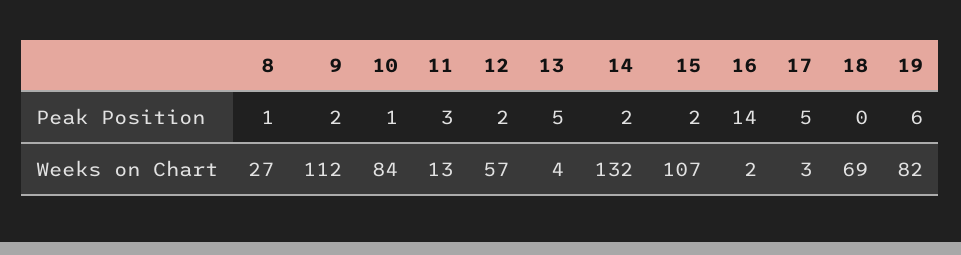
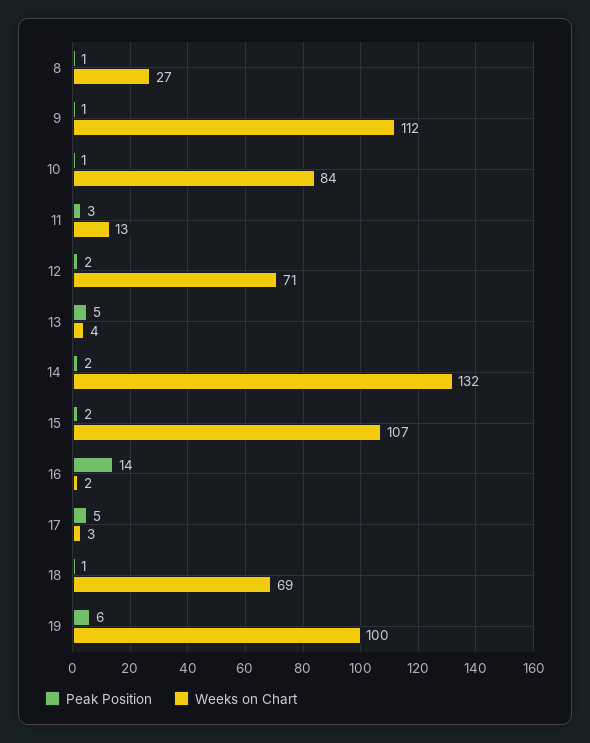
  {
    "Peak Position": {
      "8": 1,
-     "9": 2,
+     "9": 1,
      "10": 1,
      "11": 3,
      "12": 2,
      "13": 5,
      "14": 2,
      "15": 2,
      "16": 14,
      "17": 5,
-     "18": 0,
+     "18": 1,
      "19": 6
    },
    "Weeks on Chart": {
      "8": 27,
      "9": 112,
      "10": 84,
      "11": 13,
-     "12": 57,
+     "12": 71,
      "13": 4,
      "14": 132,
      "15": 107,
      "16": 2,
      "17": 3,
      "18": 69,
-     "19": 82
+     "19": 100
    }
  }

